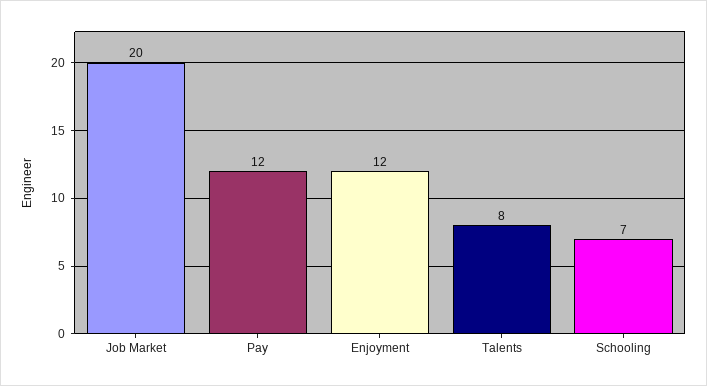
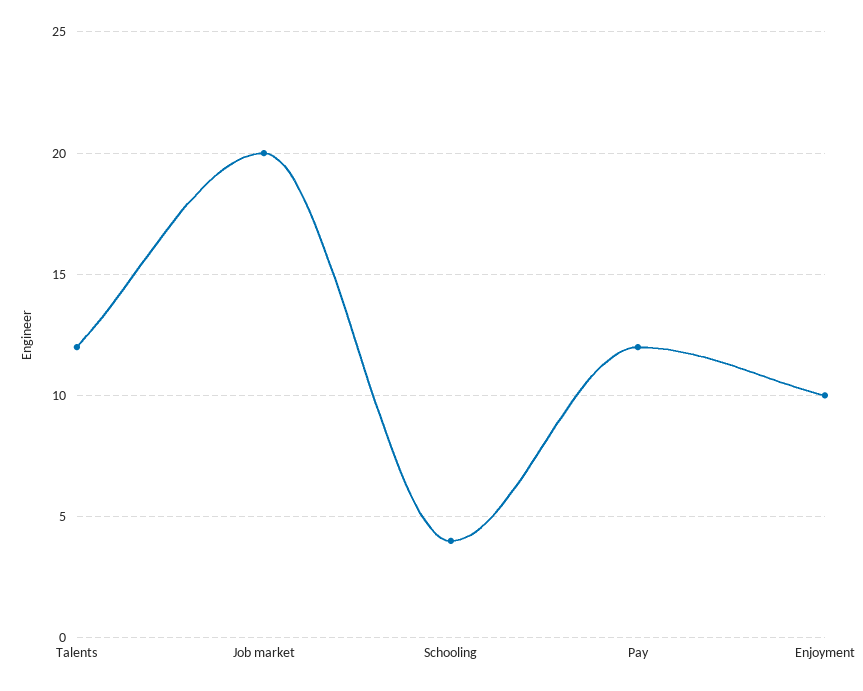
  {
    "Job Market": 20,
    "Pay": 12,
-   "Enjoyment": 12,
+   "Enjoyment": 10,
-   "Talents": 8,
+   "Talents": 12,
-   "Schooling": 7
+   "Schooling": 4
  }

